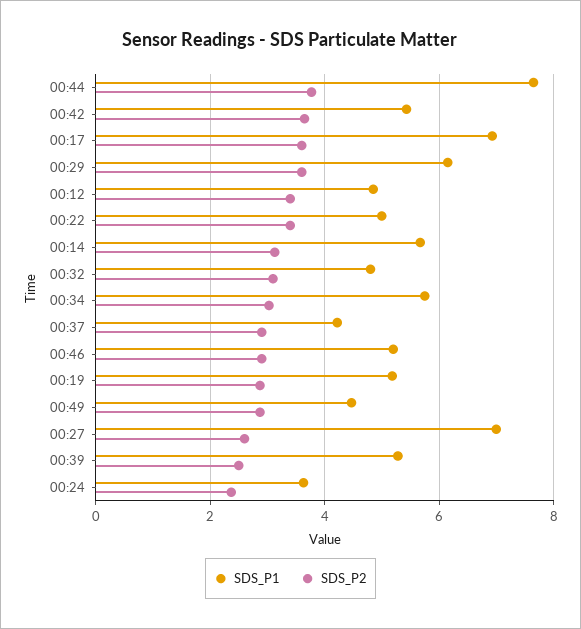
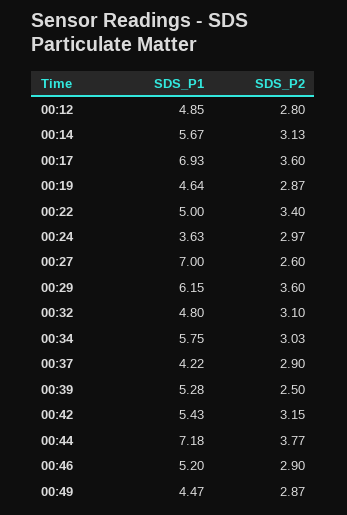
  {
    "SDS_P1": {
-     "00:44": 7.6,
+     "00:44": 7.18,
      "00:42": 5.43,
      "00:17": 6.93,
      "00:29": 6.15,
      "00:12": 4.85,
      "00:22": 5,
      "00:14": 5.67,
      "00:32": 4.8,
      "00:34": 5.75,
      "00:37": 4.22,
      "00:46": 5.2,
-     "00:19": 5.2,
+     "00:19": 4.64,
      "00:49": 4.47,
      "00:27": 7,
      "00:39": 5.28,
      "00:24": 3.63
    },
    "SDS_P2": {
      "00:44": 3.77,
-     "00:42": 3.6,
+     "00:42": 3.15,
      "00:17": 3.6,
      "00:29": 3.6,
-     "00:12": 3.4,
+     "00:12": 2.8,
      "00:22": 3.4,
      "00:14": 3.13,
      "00:32": 3.1,
      "00:34": 3.03,
      "00:37": 2.9,
      "00:46": 2.9,
      "00:19": 2.87,
      "00:49": 2.87,
      "00:27": 2.6,
      "00:39": 2.5,
-     "00:24": 2.4
+     "00:24": 2.97
    }
  }

